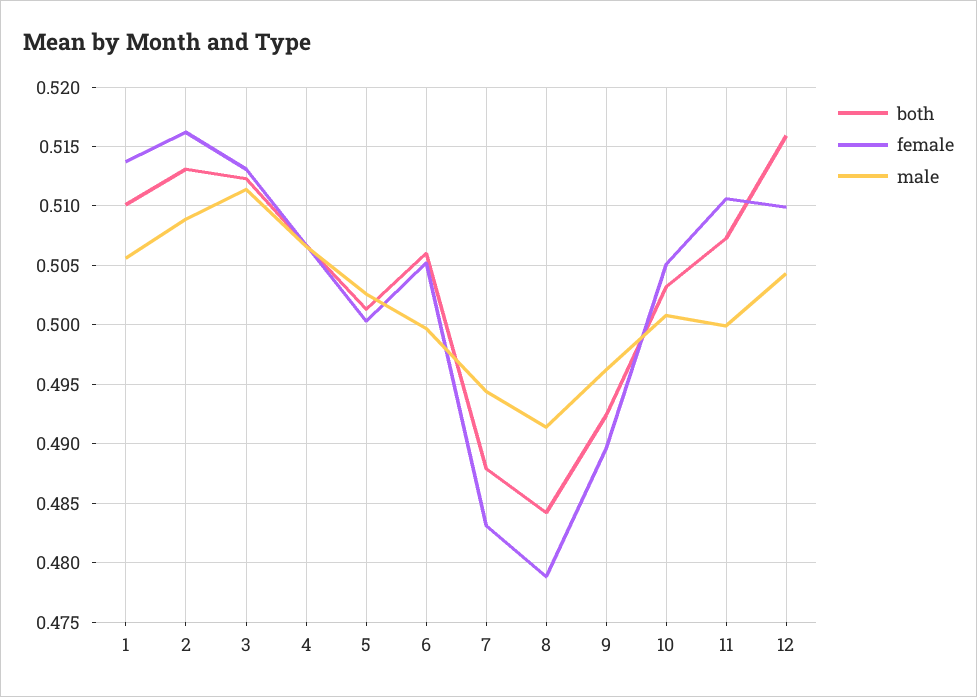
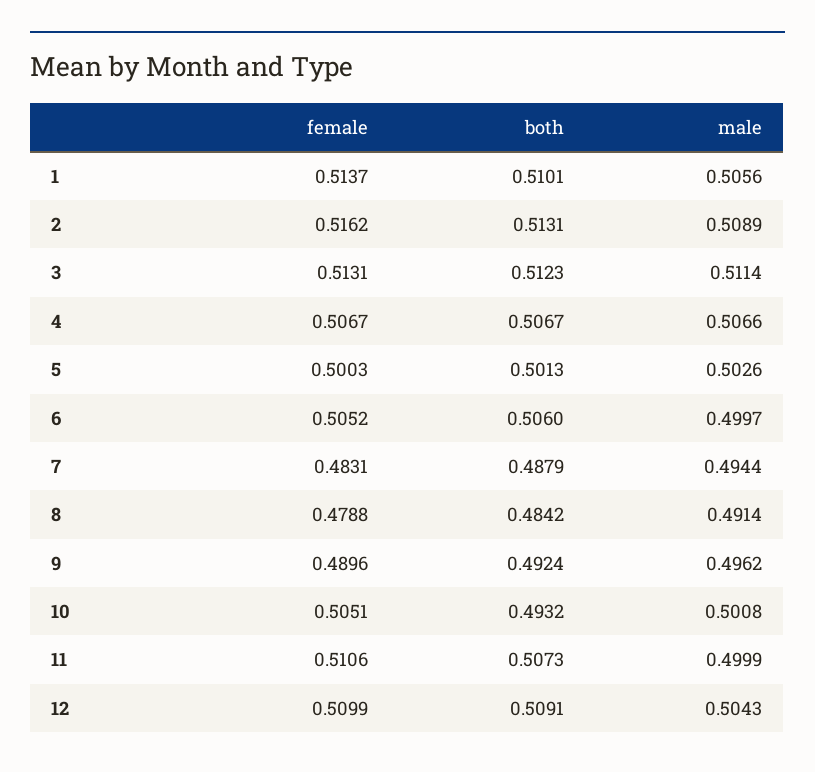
  {
    "both": {
      "1": 0.5101,
      "2": 0.5131,
      "3": 0.5123,
      "4": 0.5067,
      "5": 0.5013,
      "6": 0.506,
      "7": 0.4879,
      "8": 0.4842,
      "9": 0.4924,
-     "10": 0.503,
+     "10": 0.4932,
      "11": 0.5073,
-     "12": 0.516
+     "12": 0.5091
    },
    "female": {
      "1": 0.5137,
      "2": 0.5162,
      "3": 0.5131,
      "4": 0.5067,
      "5": 0.5003,
      "6": 0.5052,
      "7": 0.4831,
      "8": 0.4788,
      "9": 0.4896,
      "10": 0.5051,
      "11": 0.5106,
      "12": 0.5099
    },
    "male": {
      "1": 0.5056,
      "2": 0.5089,
      "3": 0.5114,
      "4": 0.5066,
      "5": 0.5026,
      "6": 0.4997,
      "7": 0.4944,
      "8": 0.4914,
      "9": 0.4962,
      "10": 0.5008,
      "11": 0.4999,
      "12": 0.5043
    }
  }

